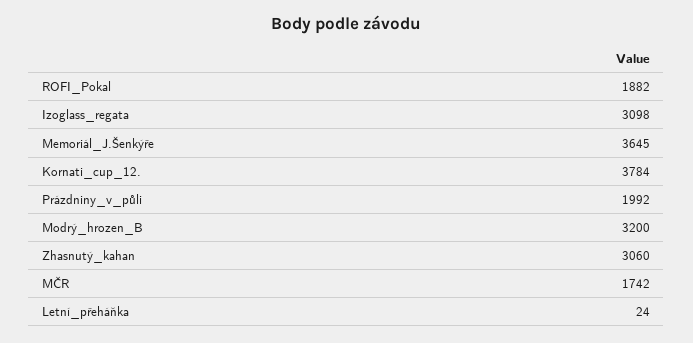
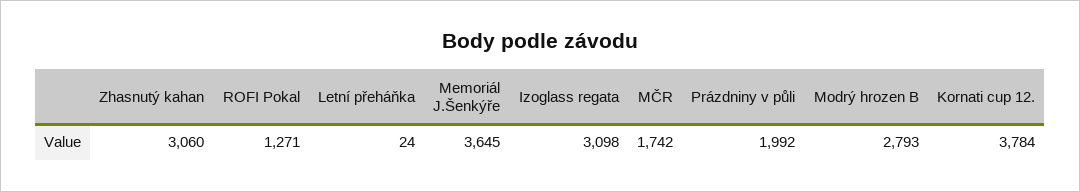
  {
-   "ROFI_Pokal": 1882,
+   "ROFI_Pokal": 1271,
    "Izoglass_regata": 3098,
    "Memoriál_J.Šenkýře": 3645,
    "Kornati_cup_12.": 3784,
    "Prázdniny_v_půli": 1992,
-   "Modrý_hrozen_B": 3200,
+   "Modrý_hrozen_B": 2793,
    "Zhasnutý_kahan": 3060,
    "MČR": 1742,
    "Letní_přeháňka": 24
  }

